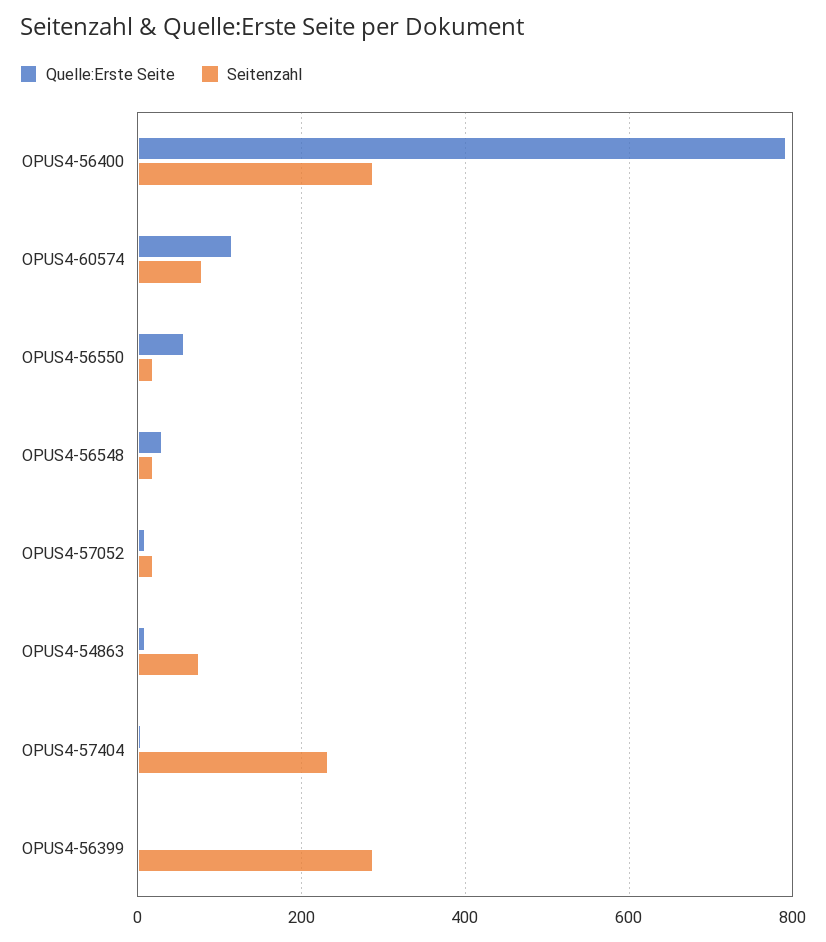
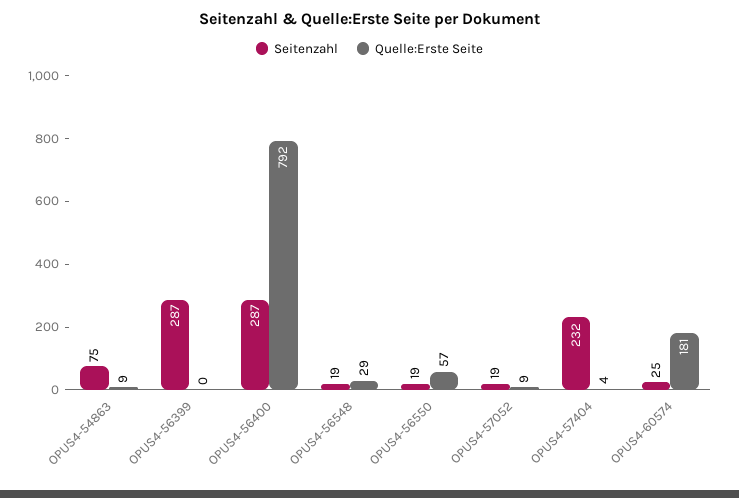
  {
    "Quelle:Erste Seite": {
      "OPUS4-56400": 792,
-     "OPUS4-60574": 120,
+     "OPUS4-60574": 181,
      "OPUS4-56550": 57,
      "OPUS4-56548": 29,
      "OPUS4-57052": 9,
      "OPUS4-54863": 9,
      "OPUS4-57404": 4,
      "OPUS4-56399": 0
    },
    "Seitenzahl": {
      "OPUS4-56400": 287,
-     "OPUS4-60574": 80,
+     "OPUS4-60574": 25,
      "OPUS4-56550": 19,
      "OPUS4-56548": 19,
      "OPUS4-57052": 19,
      "OPUS4-54863": 75,
      "OPUS4-57404": 232,
      "OPUS4-56399": 287
    }
  }

